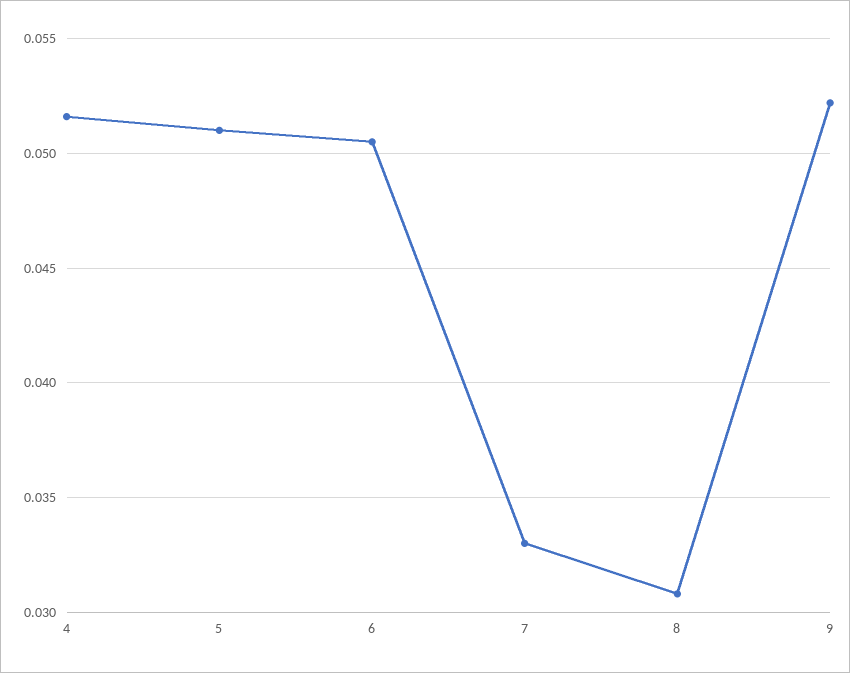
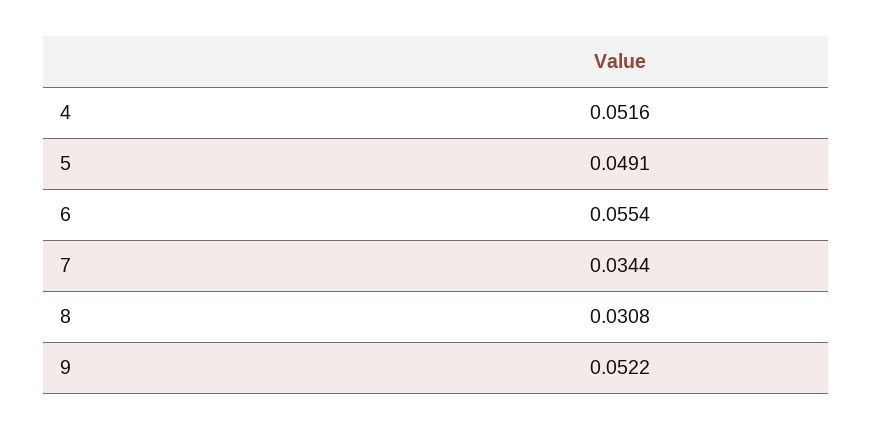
  {
    "4": 0.0516,
-   "5": 0.051,
+   "5": 0.0491,
-   "6": 0.0505,
+   "6": 0.0554,
-   "7": 0.033,
+   "7": 0.0344,
    "8": 0.0308,
    "9": 0.0522
  }

